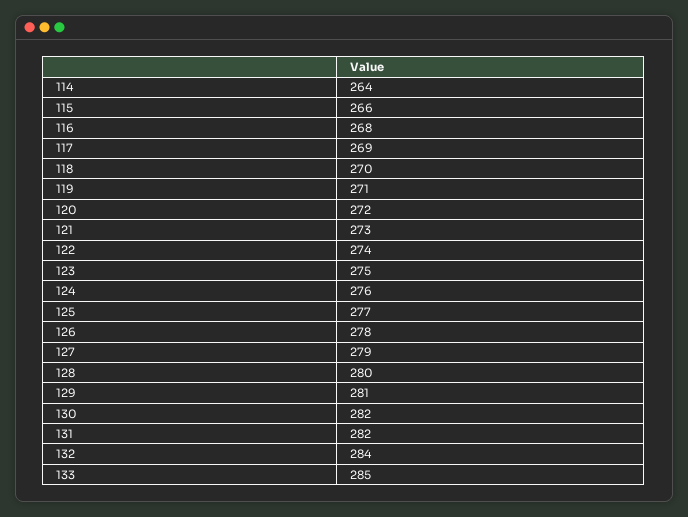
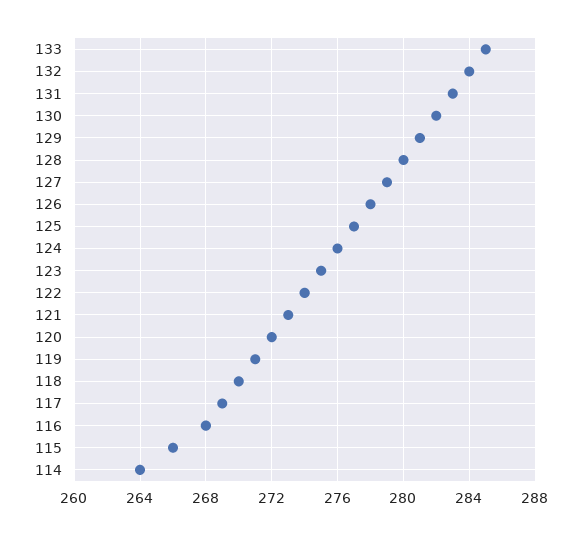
  {
    "114": 264,
    "115": 266,
    "116": 268,
    "117": 269,
    "118": 270,
    "119": 271,
    "120": 272,
    "121": 273,
    "122": 274,
    "123": 275,
    "124": 276,
    "125": 277,
    "126": 278,
    "127": 279,
    "128": 280,
    "129": 281,
    "130": 282,
-   "131": 282,
+   "131": 283,
    "132": 284,
    "133": 285
  }

